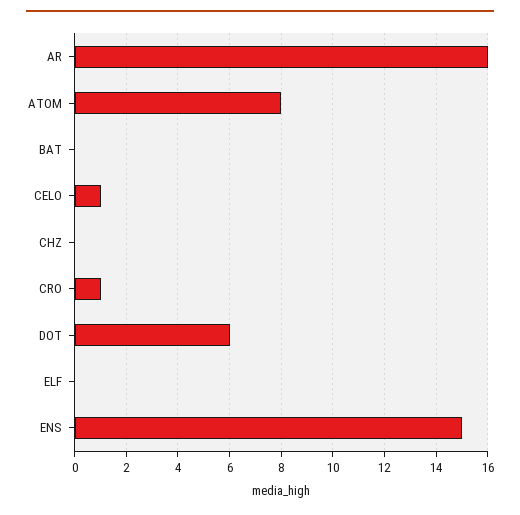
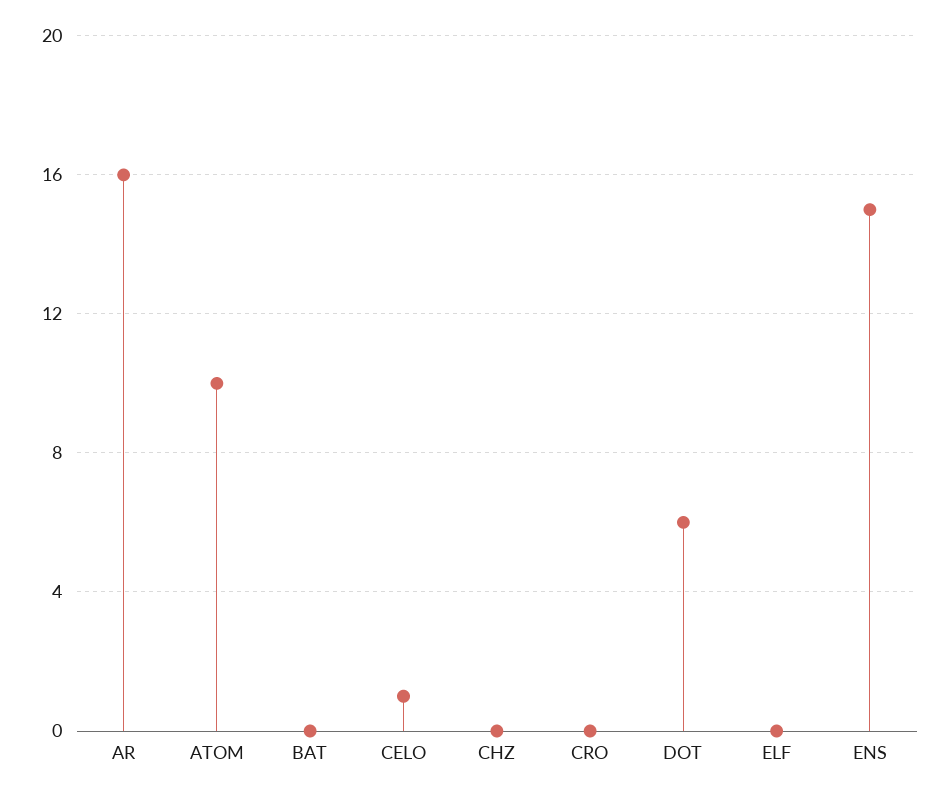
  {
    "AR": 16,
-   "ATOM": 8,
+   "ATOM": 10,
    "BAT": 0,
    "CELO": 1,
    "CHZ": 0,
-   "CRO": 1,
+   "CRO": 0,
    "DOT": 6,
    "ELF": 0,
    "ENS": 15
  }

